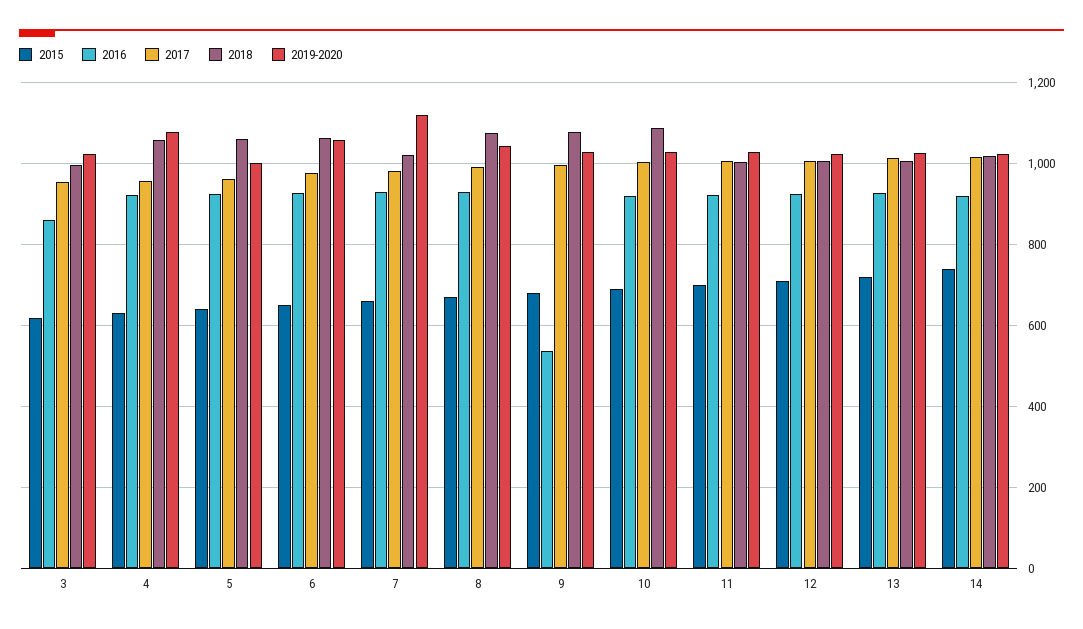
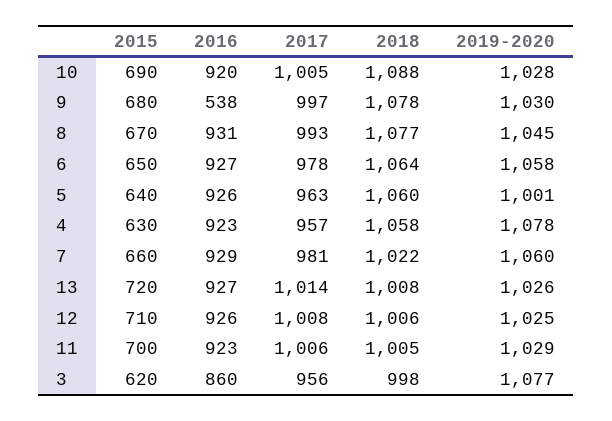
  {
    "2015": {
      "3": 620,
      "4": 630,
      "5": 640,
      "6": 650,
      "7": 660,
      "8": 670,
      "9": 680,
      "10": 690,
      "11": 700,
      "12": 710,
-     "13": 720,
+     "13": 720
-     "14": 740
    },
    "2016": {
      "3": 860,
      "4": 923,
      "5": 926,
      "6": 927,
      "7": 929,
      "8": 931,
      "9": 538,
      "10": 920,
      "11": 923,
      "12": 926,
-     "13": 927,
+     "13": 927
-     "14": 920
    },
    "2017": {
      "3": 956,
      "4": 957,
      "5": 963,
      "6": 978,
      "7": 981,
      "8": 993,
      "9": 997,
      "10": 1005,
      "11": 1006,
      "12": 1008,
-     "13": 1014,
+     "13": 1014
-     "14": 1020
    },
    "2018": {
      "3": 998,
      "4": 1058,
      "5": 1060,
      "6": 1064,
      "7": 1022,
      "8": 1077,
      "9": 1078,
      "10": 1088,
      "11": 1005,
      "12": 1006,
-     "13": 1008,
+     "13": 1008
-     "14": 1020
    },
    "2019-2020": {
-     "3": 1020,
+     "3": 1077,
      "4": 1078,
      "5": 1001,
      "6": 1058,
-     "7": 1120,
+     "7": 1060,
      "8": 1045,
      "9": 1030,
      "10": 1028,
      "11": 1029,
      "12": 1025,
-     "13": 1026,
+     "13": 1026
-     "14": 1020
    }
  }

